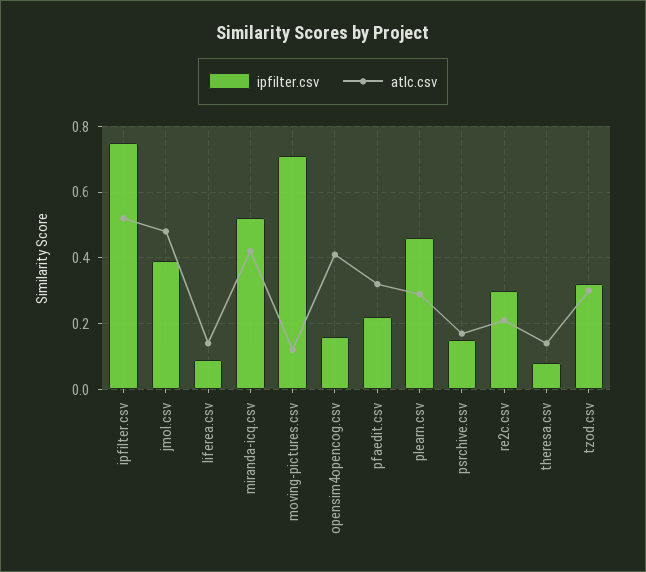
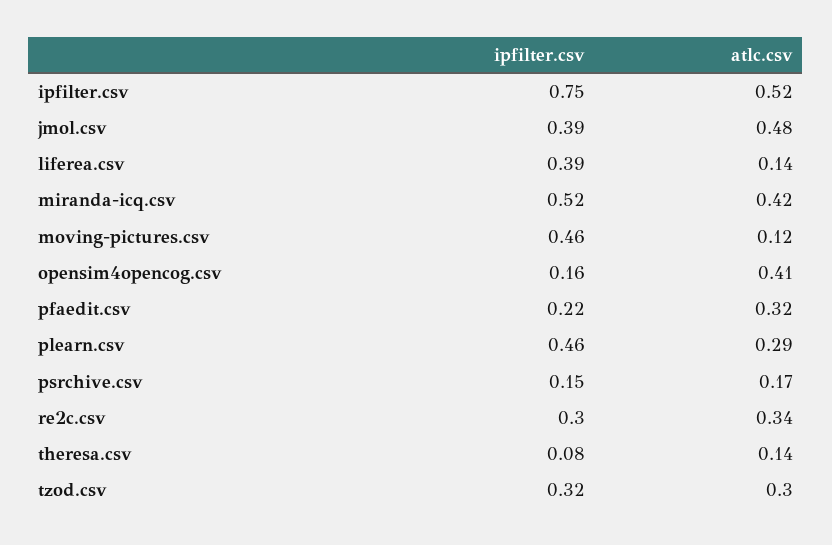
  {
    "ipfilter.csv": {
      "ipfilter.csv": 0.75,
      "jmol.csv": 0.39,
-     "liferea.csv": 0.1,
+     "liferea.csv": 0.39,
      "miranda-icq.csv": 0.52,
-     "moving-pictures.csv": 0.7,
+     "moving-pictures.csv": 0.46,
      "opensim4opencog.csv": 0.16,
      "pfaedit.csv": 0.22,
      "plearn.csv": 0.46,
      "psrchive.csv": 0.15,
      "re2c.csv": 0.3,
      "theresa.csv": 0.08,
      "tzod.csv": 0.32
    },
    "atlc.csv": {
      "ipfilter.csv": 0.52,
      "jmol.csv": 0.48,
      "liferea.csv": 0.14,
      "miranda-icq.csv": 0.42,
      "moving-pictures.csv": 0.12,
      "opensim4opencog.csv": 0.41,
      "pfaedit.csv": 0.32,
      "plearn.csv": 0.29,
      "psrchive.csv": 0.17,
-     "re2c.csv": 0.2,
+     "re2c.csv": 0.34,
      "theresa.csv": 0.14,
      "tzod.csv": 0.3
    }
  }

